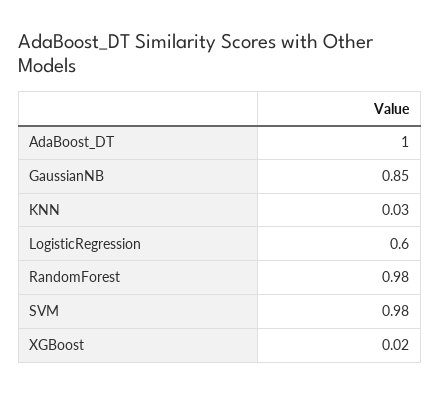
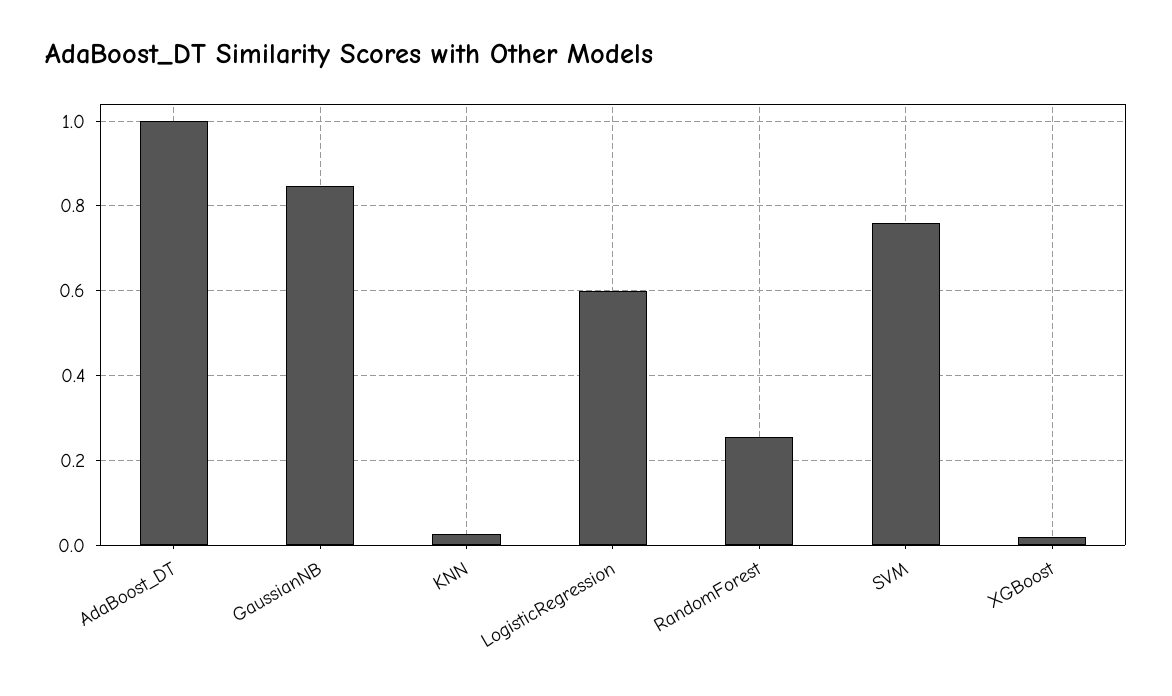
  {
    "AdaBoost_DT": 1,
    "GaussianNB": 0.85,
    "KNN": 0.03,
    "LogisticRegression": 0.6,
-   "RandomForest": 0.98,
+   "RandomForest": 0.26,
-   "SVM": 0.98,
+   "SVM": 0.76,
    "XGBoost": 0.02
  }

